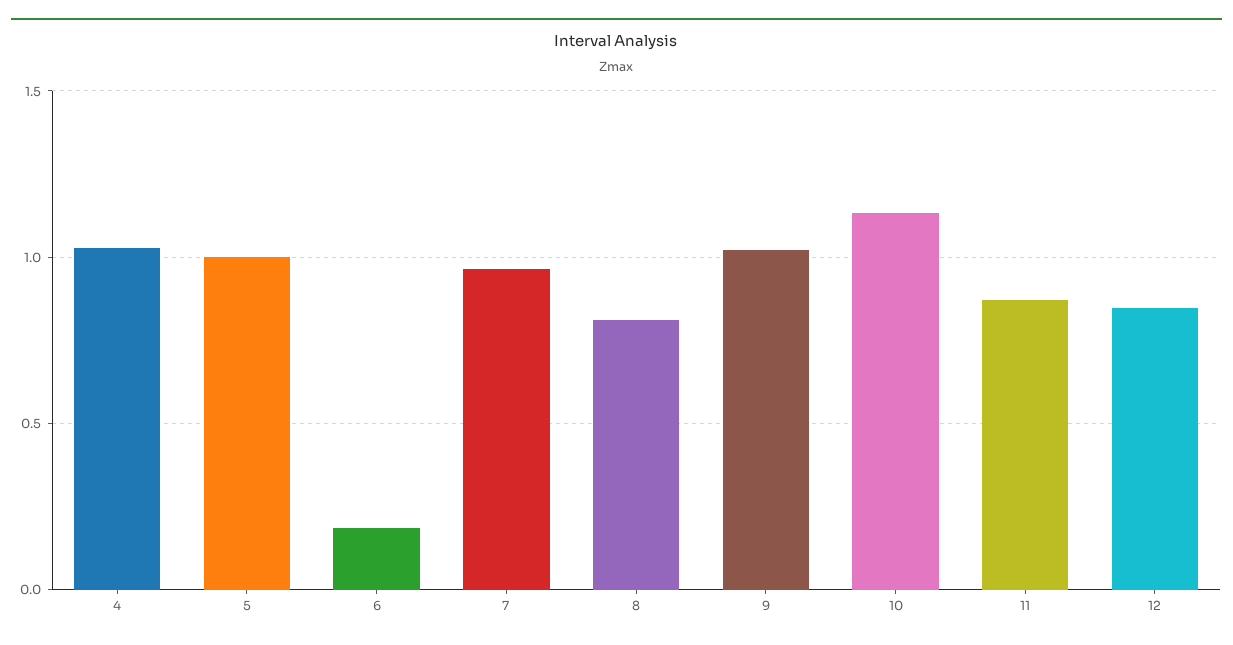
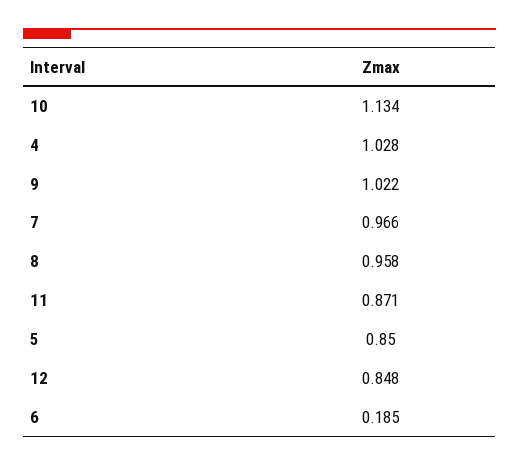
  {
    "4": 1.028,
-   "5": 1,
+   "5": 0.85,
    "6": 0.185,
    "7": 0.966,
-   "8": 0.8,
+   "8": 0.958,
    "9": 1.022,
    "10": 1.134,
    "11": 0.871,
    "12": 0.848
  }

